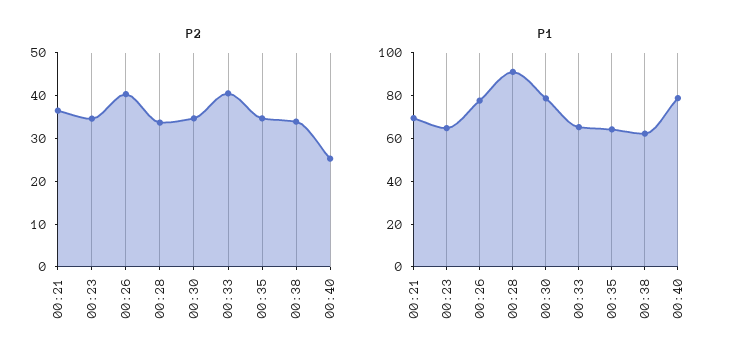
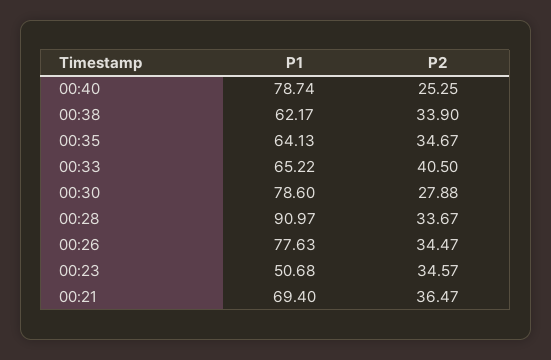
  {
    "P2": {
      "00:21": 36.47,
      "00:23": 34.57,
-     "00:26": 40,
+     "00:26": 34.47,
      "00:28": 33.67,
-     "00:30": 34,
+     "00:30": 27.88,
      "00:33": 40.5,
      "00:35": 34.67,
      "00:38": 33.9,
      "00:40": 25.25
    },
    "P1": {
      "00:21": 69.4,
-     "00:23": 65,
+     "00:23": 50.68,
      "00:26": 77.63,
      "00:28": 90.97,
      "00:30": 78.6,
      "00:33": 65.22,
      "00:35": 64.13,
      "00:38": 62.17,
      "00:40": 78.74
    }
  }

